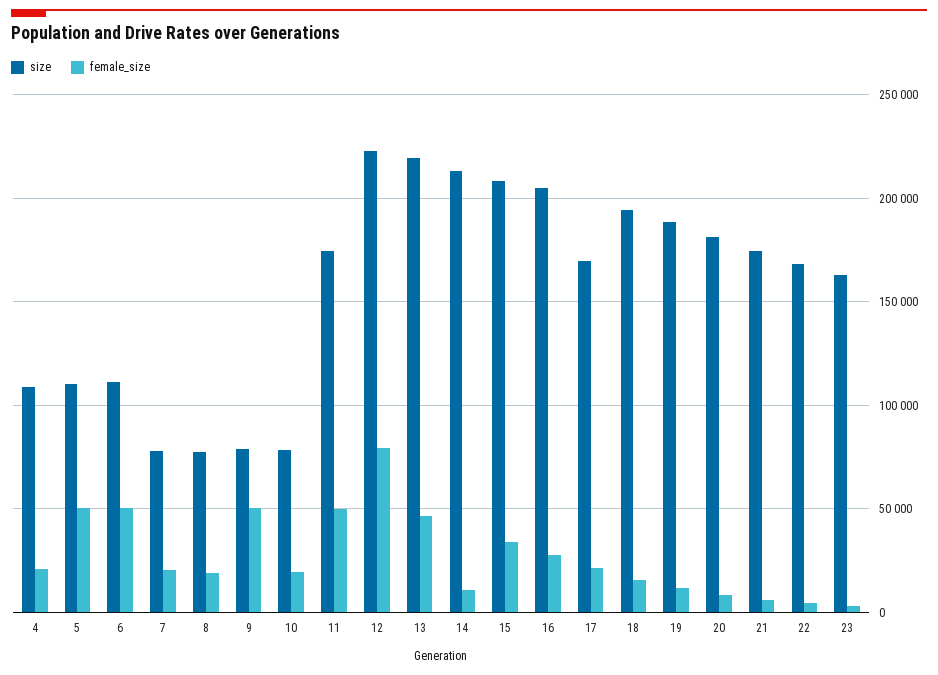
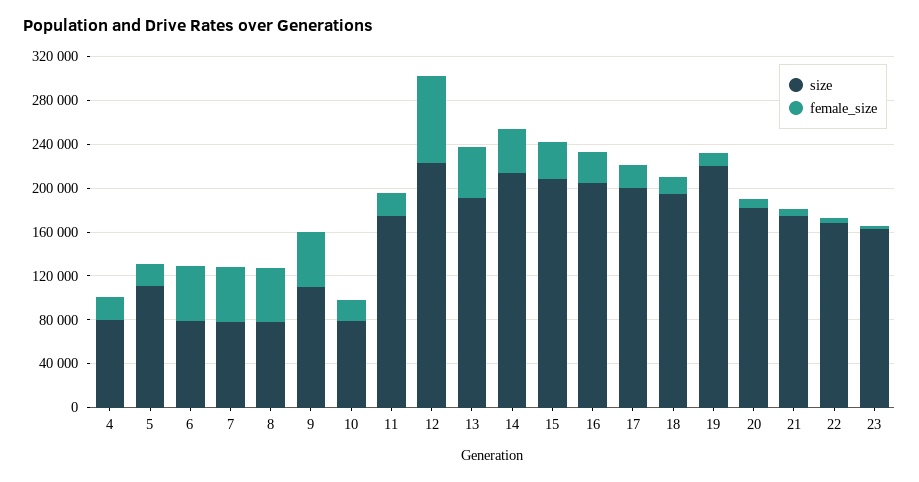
  {
    "size": {
-     "4": 110000,
+     "4": 80000,
      "5": 110000,
-     "6": 110000,
+     "6": 80000,
      "7": 80000,
      "8": 80000,
-     "9": 80000,
+     "9": 110000,
      "10": 80000,
      "11": 175000,
      "12": 225000,
-     "13": 220000,
+     "13": 190000,
      "14": 215000,
      "15": 210000,
      "16": 205000,
-     "17": 170000,
+     "17": 200000,
      "18": 195000,
-     "19": 190000,
+     "19": 220000,
      "20": 180000,
      "21": 175000,
      "22": 170000,
      "23": 165000
    },
    "female_size": {
      "4": 20000,
-     "5": 50000,
+     "5": 20000,
      "6": 50000,
-     "7": 20000,
+     "7": 50000,
-     "8": 20000,
+     "8": 50000,
      "9": 50000,
      "10": 20000,
-     "11": 50000,
+     "11": 20000,
      "12": 80000,
      "13": 45000,
-     "14": 10000,
+     "14": 40000,
      "15": 35000,
      "16": 30000,
      "17": 20000,
      "18": 15000,
      "19": 10000,
      "20": 10000,
      "21": 5000,
      "22": 5000,
      "23": 5000
    }
  }

